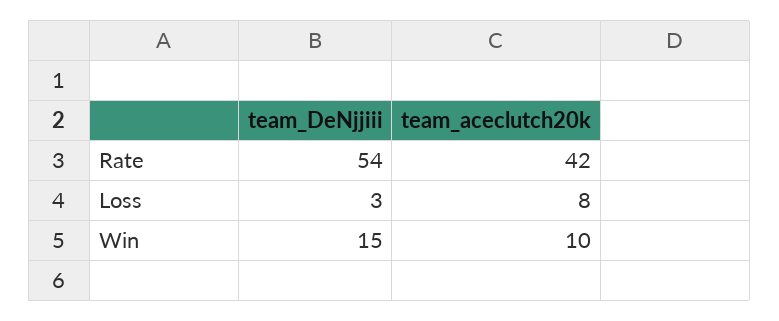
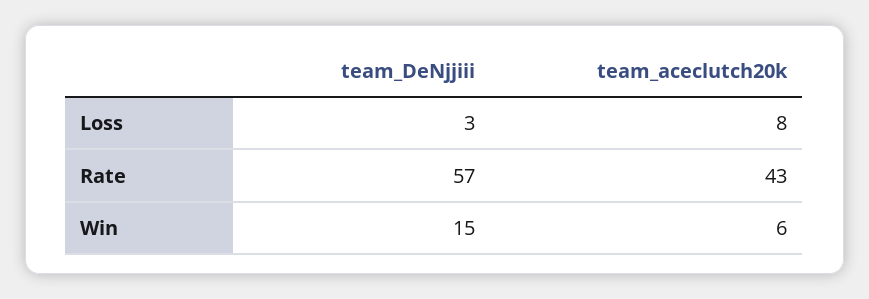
  {
    "team_DeNjjiii": {
-     "Rate": 54,
+     "Rate": 57,
      "Loss": 3,
      "Win": 15
    },
    "team_aceclutch20k": {
-     "Rate": 42,
+     "Rate": 43,
      "Loss": 8,
-     "Win": 10
+     "Win": 6
    }
  }

